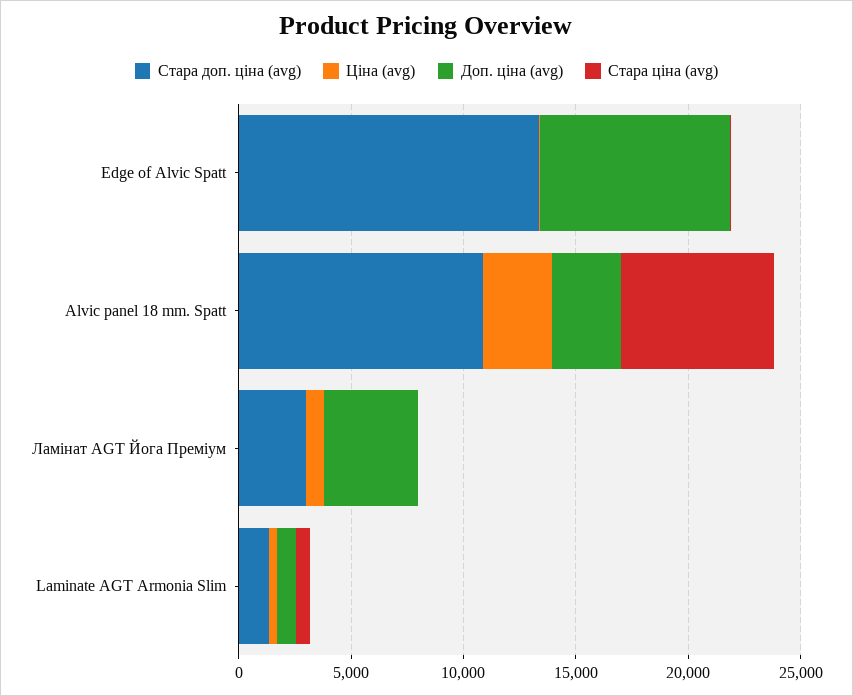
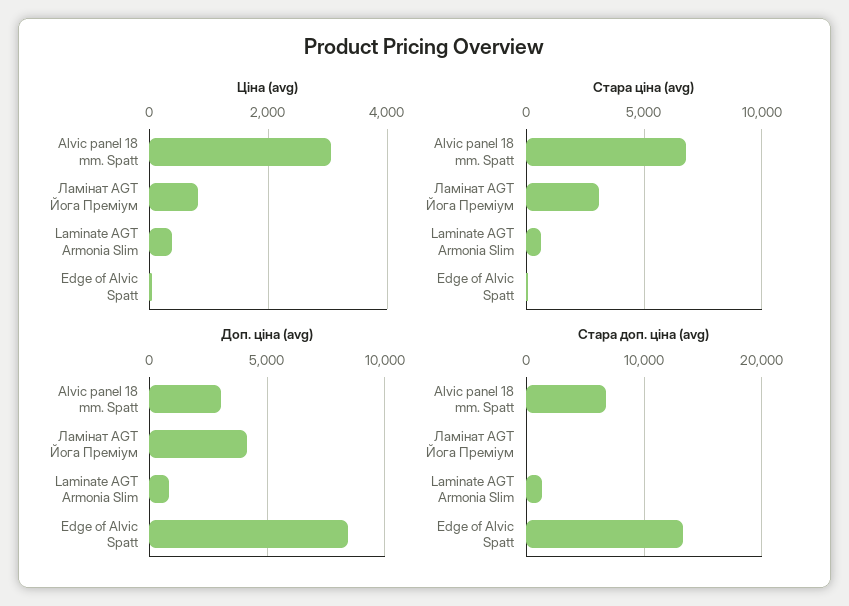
  {
    "Стара доп. ціна (avg)": {
      "Edge of Alvic Spatt": 13000,
-     "Alvic panel 18 mm. Spatt": 11000,
+     "Alvic panel 18 mm. Spatt": 7000,
-     "Ламінат AGT Йога Преміум": 3000,
+     "Ламінат AGT Йога Преміум": 0,
      "Laminate AGT Armonia Slim": 1000
    },
    "Ціна (avg)": {
      "Edge of Alvic Spatt": 0,
      "Alvic panel 18 mm. Spatt": 3000,
      "Ламінат AGT Йога Преміум": 800,
      "Laminate AGT Armonia Slim": 400
    },
    "Доп. ціна (avg)": {
      "Edge of Alvic Spatt": 8500,
      "Alvic panel 18 mm. Spatt": 3000,
      "Ламінат AGT Йога Преміум": 4000,
      "Laminate AGT Armonia Slim": 1000
    },
    "Стара ціна (avg)": {
      "Edge of Alvic Spatt": 0,
      "Alvic panel 18 mm. Spatt": 7000,
-     "Ламінат AGT Йога Преміум": 0,
+     "Ламінат AGT Йога Преміум": 3000,
      "Laminate AGT Armonia Slim": 500
    }
  }

